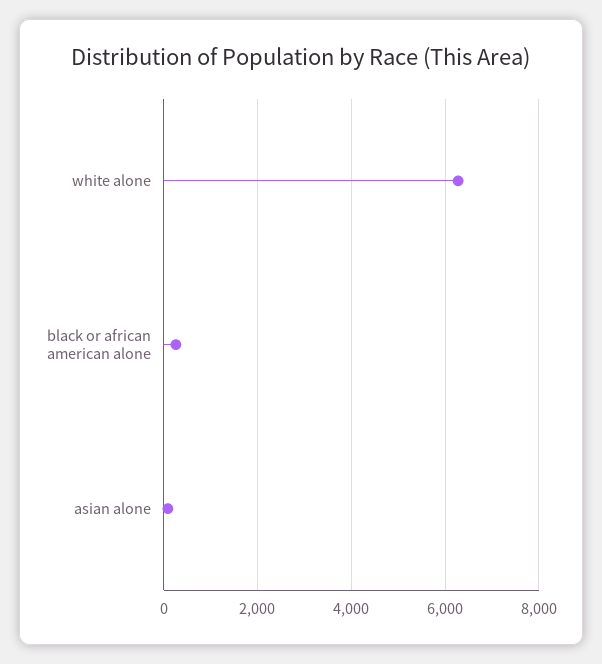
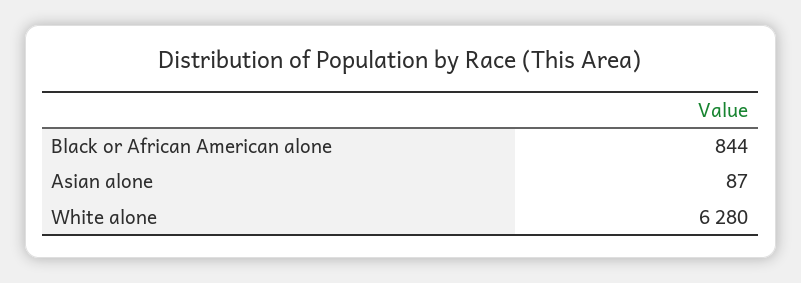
  {
    "white alone": 6280,
-   "black or african american alone": 200,
+   "black or african american alone": 844,
    "asian alone": 87
  }

